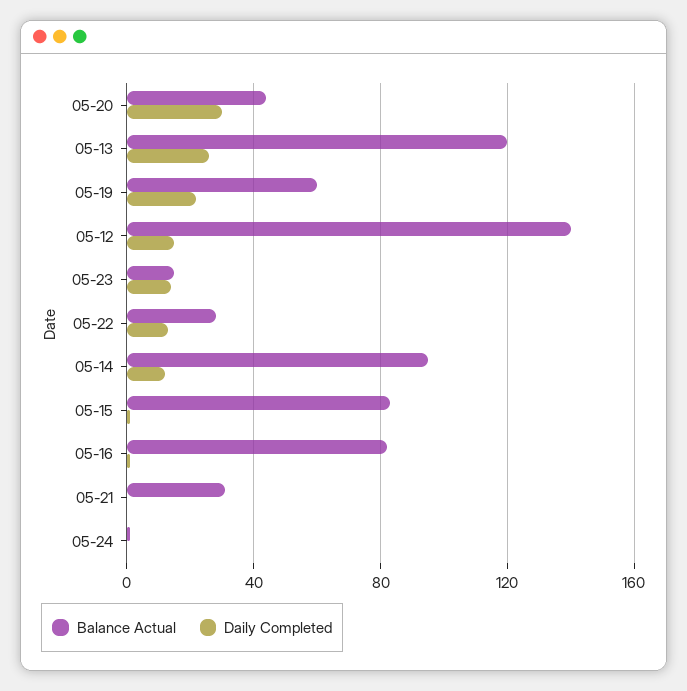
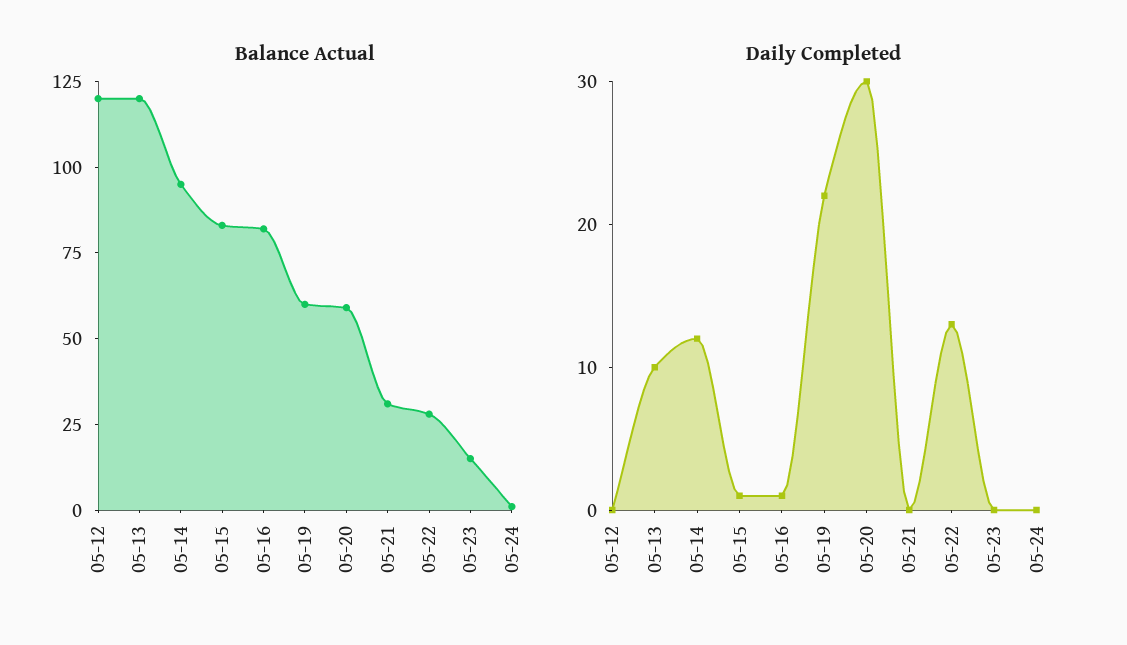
  {
    "Balance Actual": {
-     "05-20": 45,
+     "05-20": 60,
      "05-13": 120,
      "05-19": 60,
-     "05-12": 140,
+     "05-12": 120,
      "05-23": 15,
      "05-22": 30,
      "05-14": 95,
      "05-15": 85,
      "05-16": 80,
      "05-21": 30,
      "05-24": 0
    },
    "Daily Completed": {
      "05-20": 30,
-     "05-13": 25,
+     "05-13": 10,
      "05-19": 22,
-     "05-12": 15,
+     "05-12": 0,
-     "05-23": 15,
+     "05-23": 0,
      "05-22": 13,
      "05-14": 12,
      "05-15": 1,
      "05-16": 1,
      "05-21": 0,
      "05-24": 0
    }
  }

